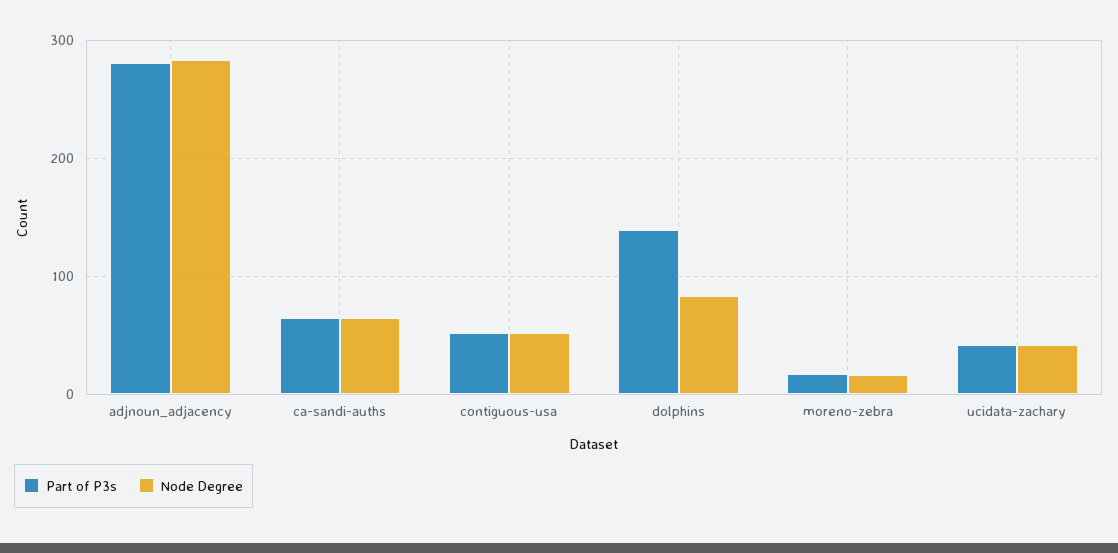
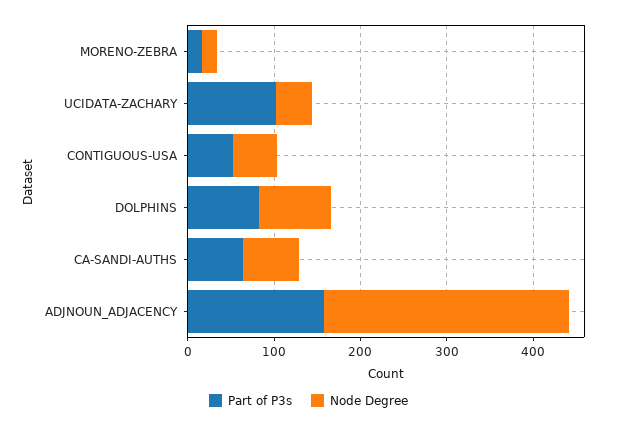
  {
    "Part of P3s": {
-     "adjnoun_adjacency": 280,
+     "adjnoun_adjacency": 160,
      "ca-sandi-auths": 60,
      "contiguous-usa": 50,
-     "dolphins": 140,
+     "dolphins": 80,
      "moreno-zebra": 20,
-     "ucidata-zachary": 40
+     "ucidata-zachary": 100
    },
    "Node Degree": {
      "adjnoun_adjacency": 280,
      "ca-sandi-auths": 60,
      "contiguous-usa": 50,
      "dolphins": 80,
      "moreno-zebra": 20,
      "ucidata-zachary": 40
    }
  }

